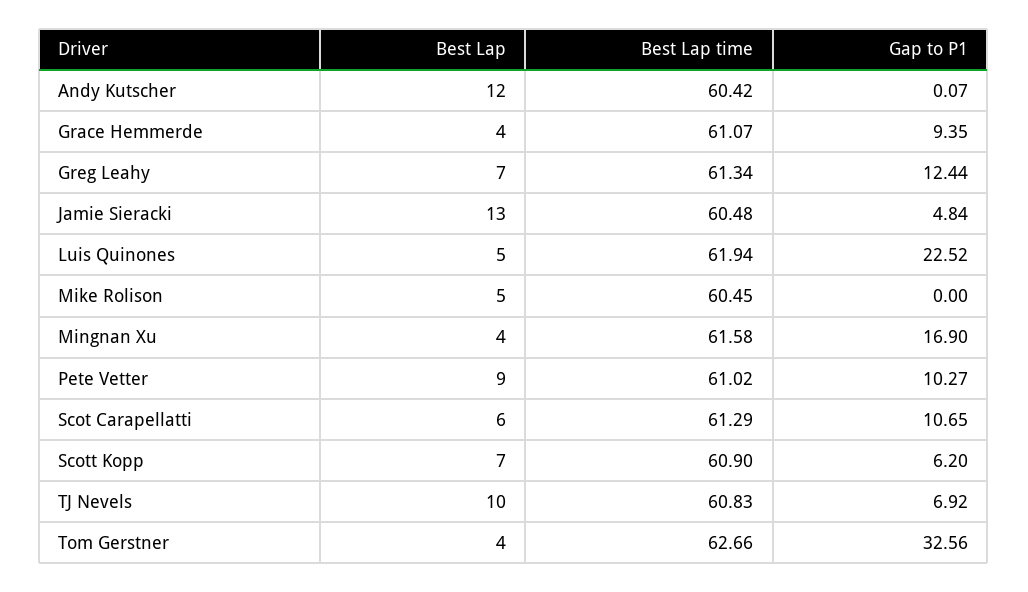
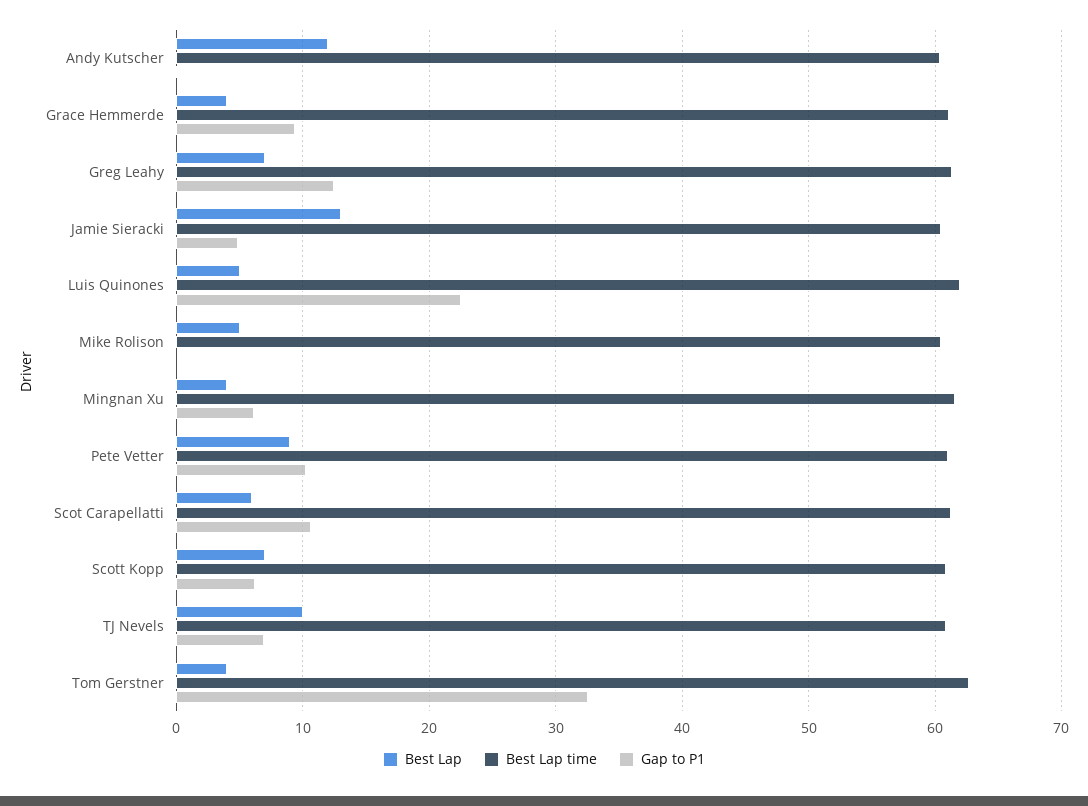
  {
    "Best Lap": {
      "Andy Kutscher": 12,
      "Grace Hemmerde": 4,
      "Greg Leahy": 7,
      "Jamie Sieracki": 13,
      "Luis Quinones": 5,
      "Mike Rolison": 5,
      "Mingnan Xu": 4,
      "Pete Vetter": 9,
      "Scot Carapellatti": 6,
      "Scott Kopp": 7,
      "TJ Nevels": 10,
      "Tom Gerstner": 4
    },
    "Best Lap time": {
      "Andy Kutscher": 60.42,
      "Grace Hemmerde": 61.07,
      "Greg Leahy": 61.34,
      "Jamie Sieracki": 60.48,
      "Luis Quinones": 61.94,
      "Mike Rolison": 60.45,
      "Mingnan Xu": 61.58,
      "Pete Vetter": 61.02,
      "Scot Carapellatti": 61.29,
      "Scott Kopp": 60.9,
      "TJ Nevels": 60.83,
      "Tom Gerstner": 62.66
    },
    "Gap to P1": {
      "Andy Kutscher": 0.07,
      "Grace Hemmerde": 9.35,
      "Greg Leahy": 12.44,
      "Jamie Sieracki": 4.84,
      "Luis Quinones": 22.52,
      "Mike Rolison": 0,
-     "Mingnan Xu": 16.9,
+     "Mingnan Xu": 6,
      "Pete Vetter": 10.27,
      "Scot Carapellatti": 10.65,
      "Scott Kopp": 6.2,
      "TJ Nevels": 6.92,
      "Tom Gerstner": 32.56
    }
  }

